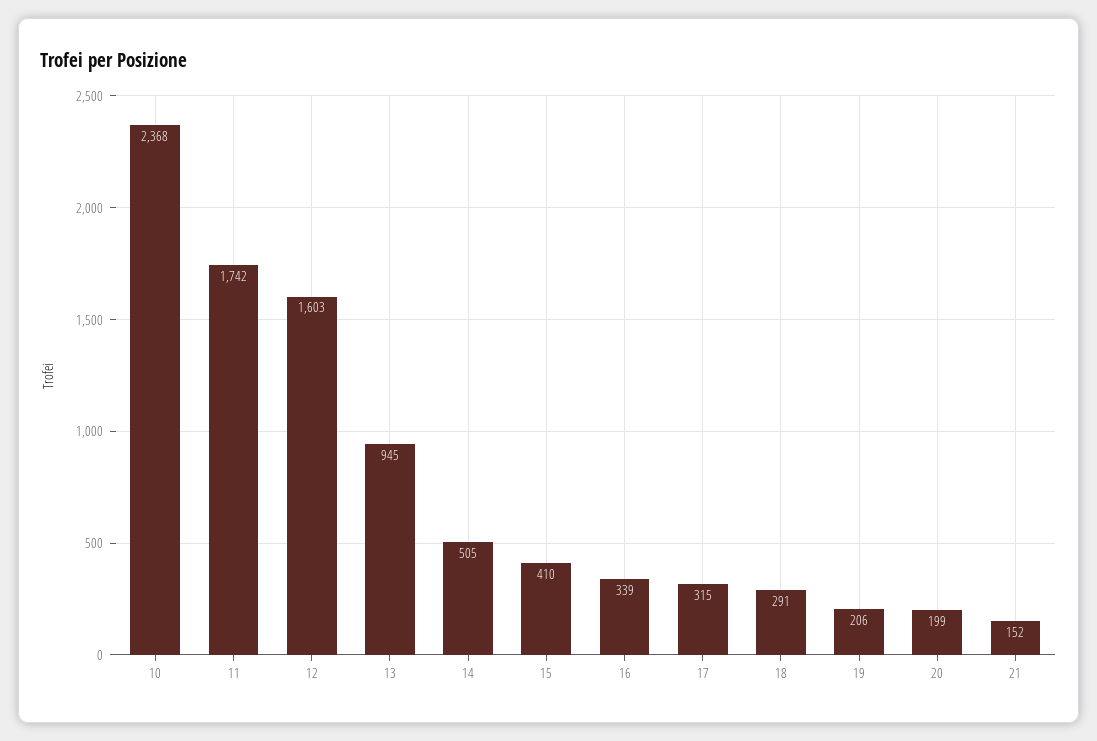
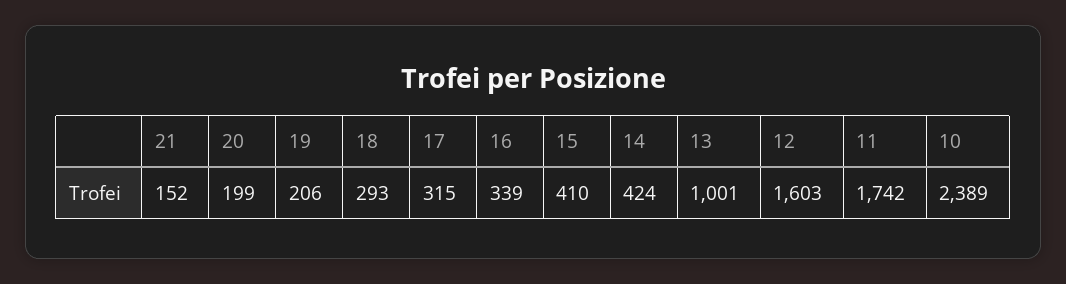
  {
-   "10": 2368,
+   "10": 2389,
    "11": 1742,
    "12": 1603,
-   "13": 945,
+   "13": 1001,
-   "14": 505,
+   "14": 424,
    "15": 410,
    "16": 339,
    "17": 315,
-   "18": 291,
+   "18": 293,
    "19": 206,
    "20": 199,
    "21": 152
  }

